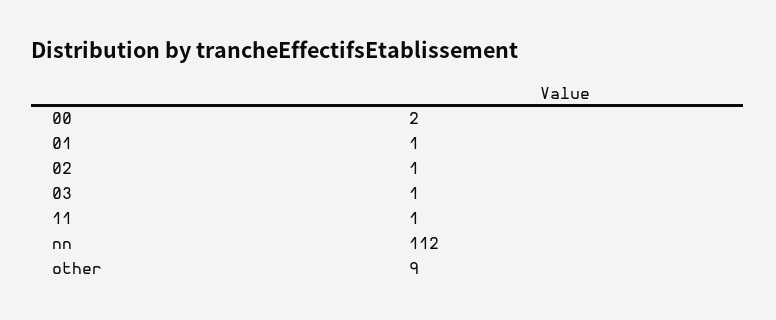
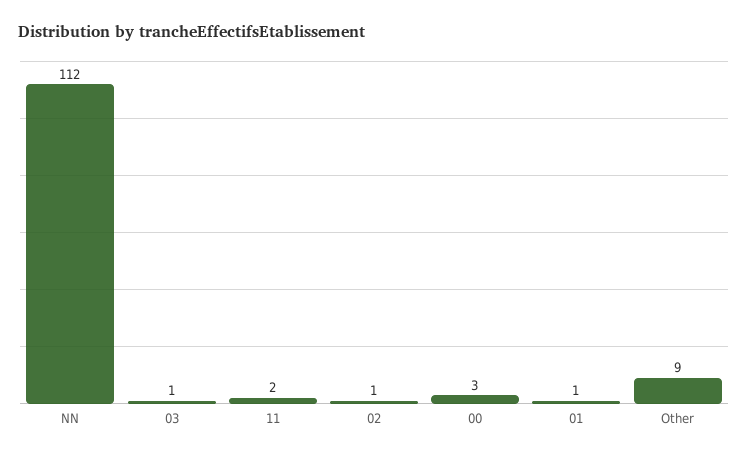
  {
-   "00": 2,
+   "00": 3,
    "01": 1,
    "02": 1,
    "03": 1,
-   "11": 1,
+   "11": 2,
    "nn": 112,
    "other": 9
  }

